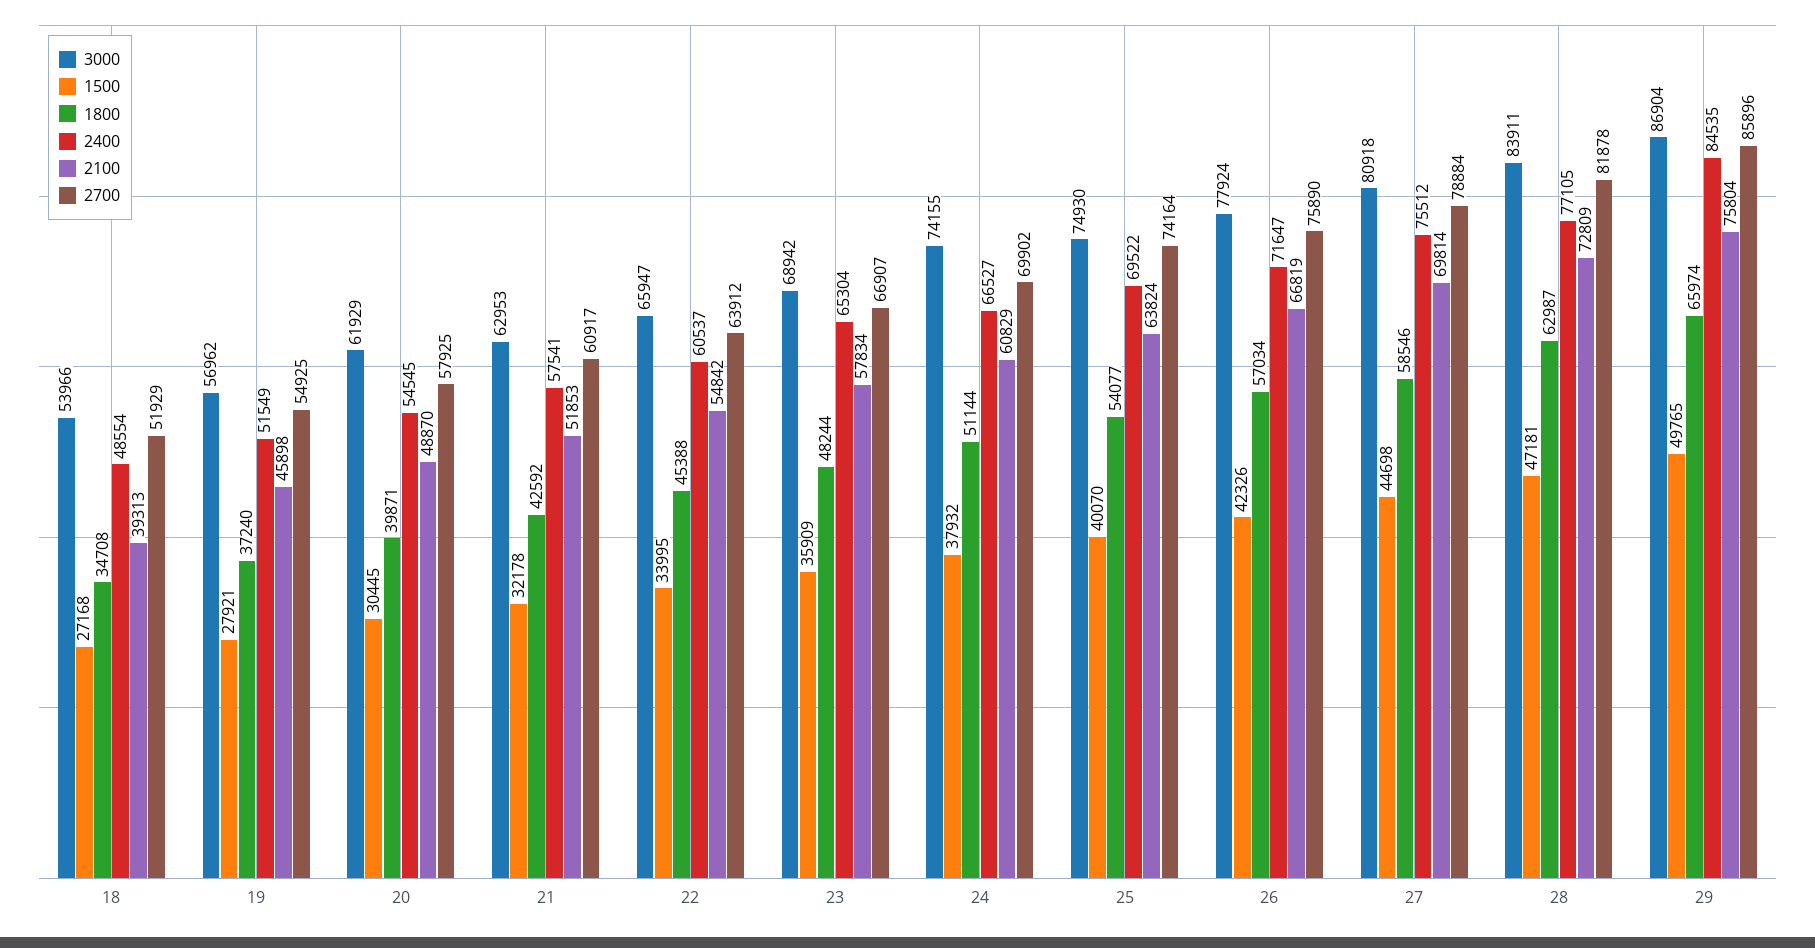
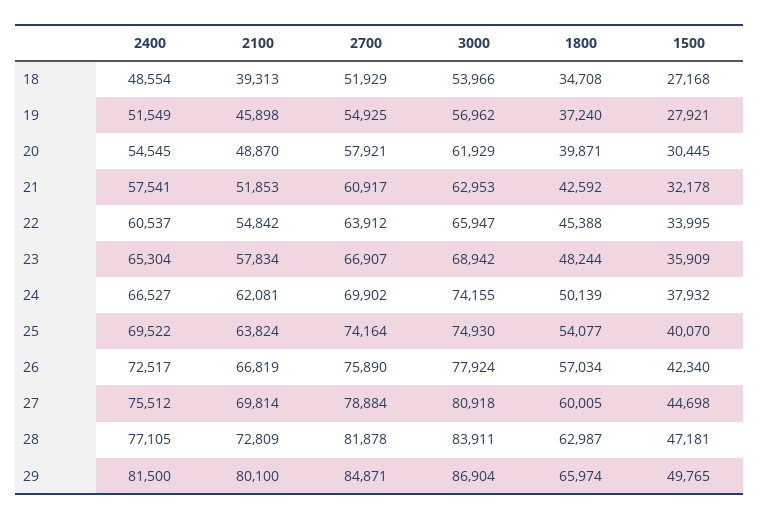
  {
    "3000": {
      "18": 53966,
      "19": 56962,
      "20": 61929,
      "21": 62953,
      "22": 65947,
      "23": 68942,
      "24": 74155,
      "25": 74930,
      "26": 77924,
      "27": 80918,
      "28": 83911,
      "29": 86904
    },
    "1500": {
      "18": 27168,
      "19": 27921,
      "20": 30445,
      "21": 32178,
      "22": 33995,
      "23": 35909,
      "24": 37932,
      "25": 40070,
-     "26": 42326,
+     "26": 42340,
      "27": 44698,
      "28": 47181,
      "29": 49765
    },
    "1800": {
      "18": 34708,
      "19": 37240,
      "20": 39871,
      "21": 42592,
      "22": 45388,
      "23": 48244,
-     "24": 51144,
+     "24": 50139,
      "25": 54077,
      "26": 57034,
-     "27": 58546,
+     "27": 60005,
      "28": 62987,
      "29": 65974
    },
    "2400": {
      "18": 48554,
      "19": 51549,
      "20": 54545,
      "21": 57541,
      "22": 60537,
      "23": 65304,
      "24": 66527,
      "25": 69522,
-     "26": 71647,
+     "26": 72517,
      "27": 75512,
      "28": 77105,
-     "29": 84535
+     "29": 81500
    },
    "2100": {
      "18": 39313,
      "19": 45898,
      "20": 48870,
      "21": 51853,
      "22": 54842,
      "23": 57834,
-     "24": 60829,
+     "24": 62081,
      "25": 63824,
      "26": 66819,
      "27": 69814,
      "28": 72809,
-     "29": 75804
+     "29": 80100
    },
    "2700": {
      "18": 51929,
      "19": 54925,
-     "20": 57925,
+     "20": 57921,
      "21": 60917,
      "22": 63912,
      "23": 66907,
      "24": 69902,
      "25": 74164,
      "26": 75890,
      "27": 78884,
      "28": 81878,
-     "29": 85896
+     "29": 84871
    }
  }

